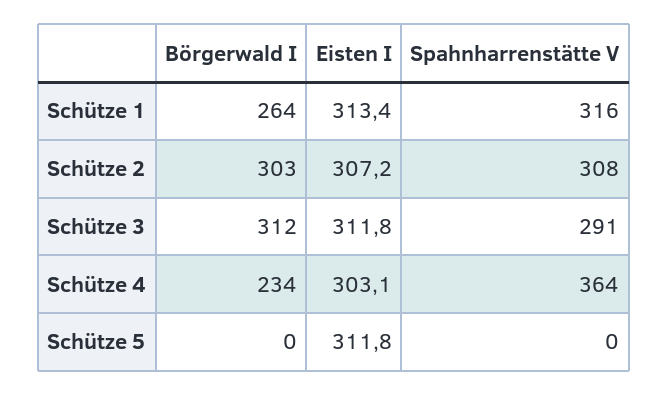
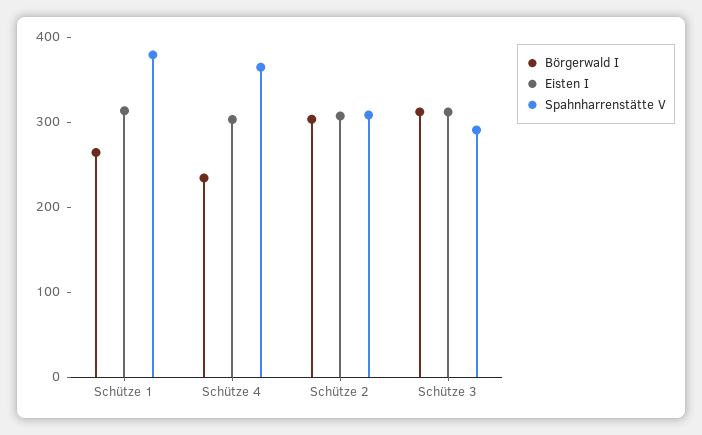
  {
    "Börgerwald I": {
      "Schütze 1": 264,
      "Schütze 2": 303,
      "Schütze 3": 312,
-     "Schütze 4": 234,
+     "Schütze 4": 234
-     "Schütze 5": 0
    },
    "Eisten I": {
      "Schütze 1": 313.4,
      "Schütze 2": 307.2,
      "Schütze 3": 311.8,
-     "Schütze 4": 303.1,
+     "Schütze 4": 303.1
-     "Schütze 5": 311.8
    },
    "Spahnharrenstätte V": {
-     "Schütze 1": 316,
+     "Schütze 1": 380,
      "Schütze 2": 308,
      "Schütze 3": 291,
-     "Schütze 4": 364,
+     "Schütze 4": 364
-     "Schütze 5": 0
    }
  }

